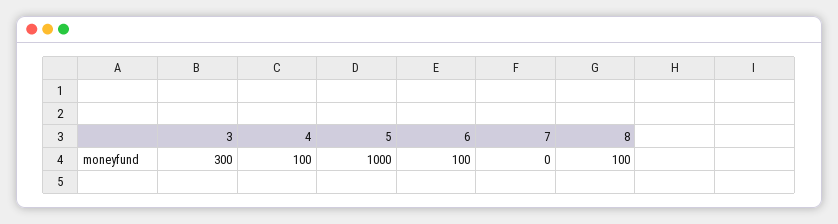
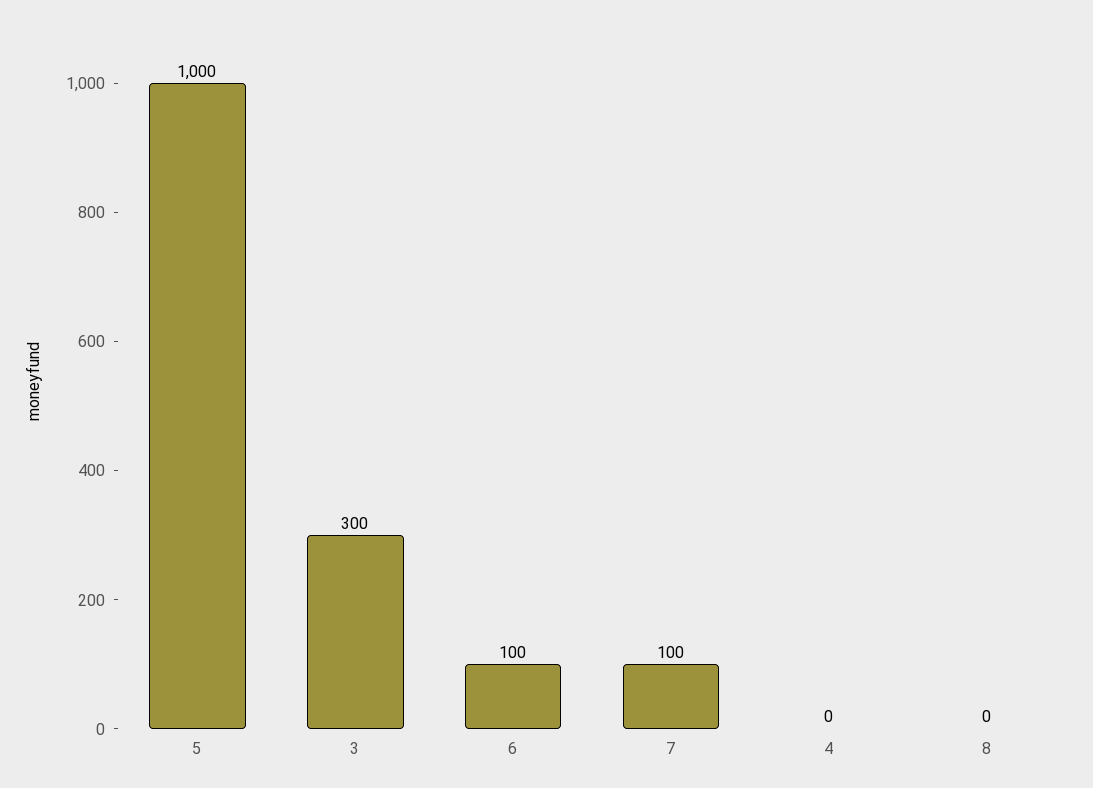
  {
    "3": 300,
-   "4": 100,
+   "4": 0,
    "5": 1000,
    "6": 100,
-   "7": 0,
+   "7": 100,
-   "8": 100
+   "8": 0
  }

